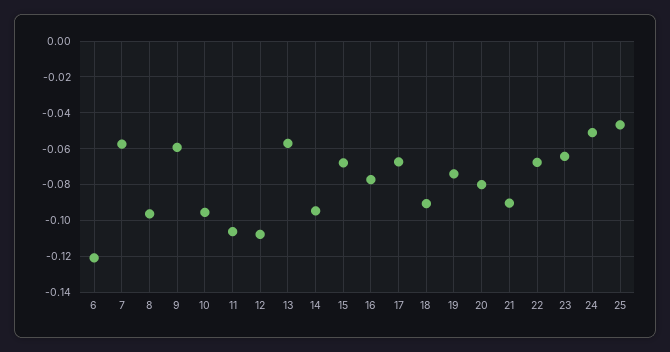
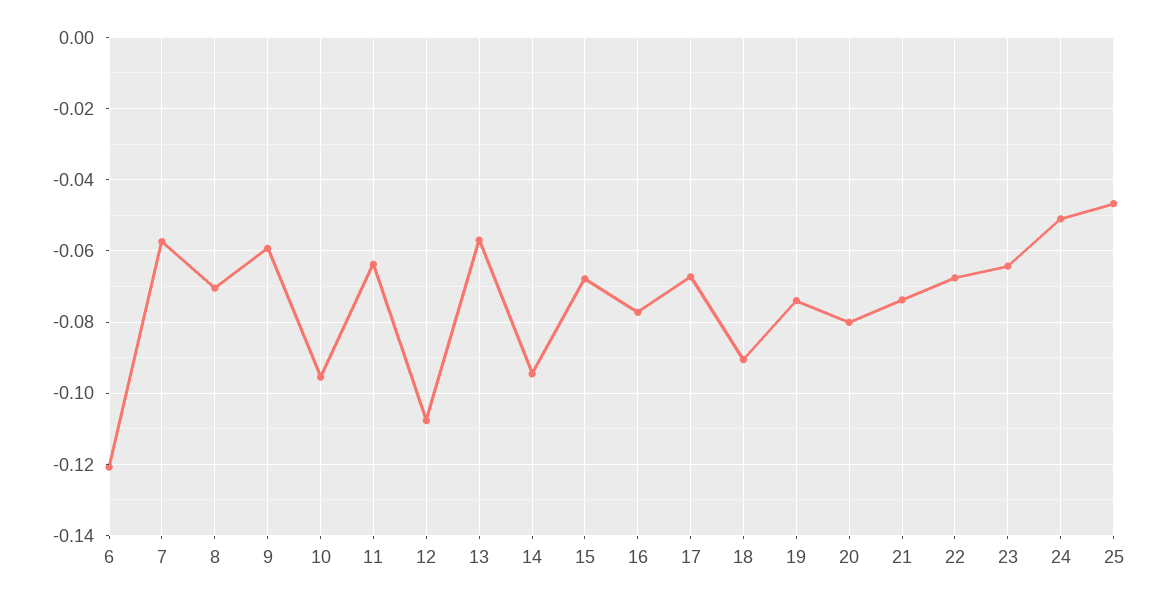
  {
    "6": -0.12,
    "7": -0.058,
-   "8": -0.095,
+   "8": -0.07,
    "9": -0.06,
    "10": -0.096,
-   "11": -0.105,
+   "11": -0.064,
    "12": -0.108,
    "13": -0.058,
    "14": -0.094,
    "15": -0.068,
    "16": -0.078,
    "17": -0.068,
    "18": -0.09,
    "19": -0.074,
    "20": -0.08,
-   "21": -0.09,
+   "21": -0.074,
    "22": -0.068,
    "23": -0.064,
    "24": -0.052,
    "25": -0.046
  }

